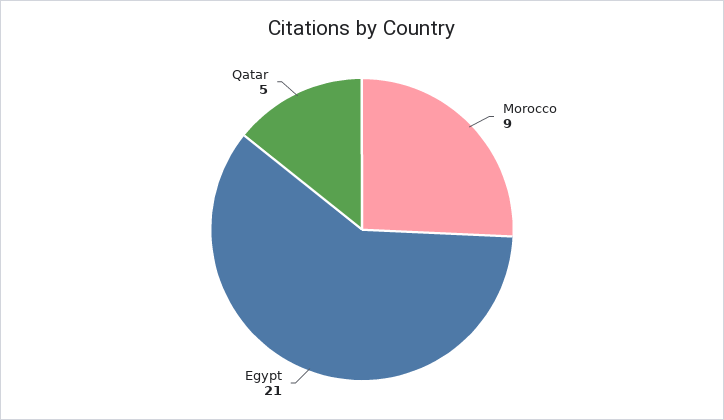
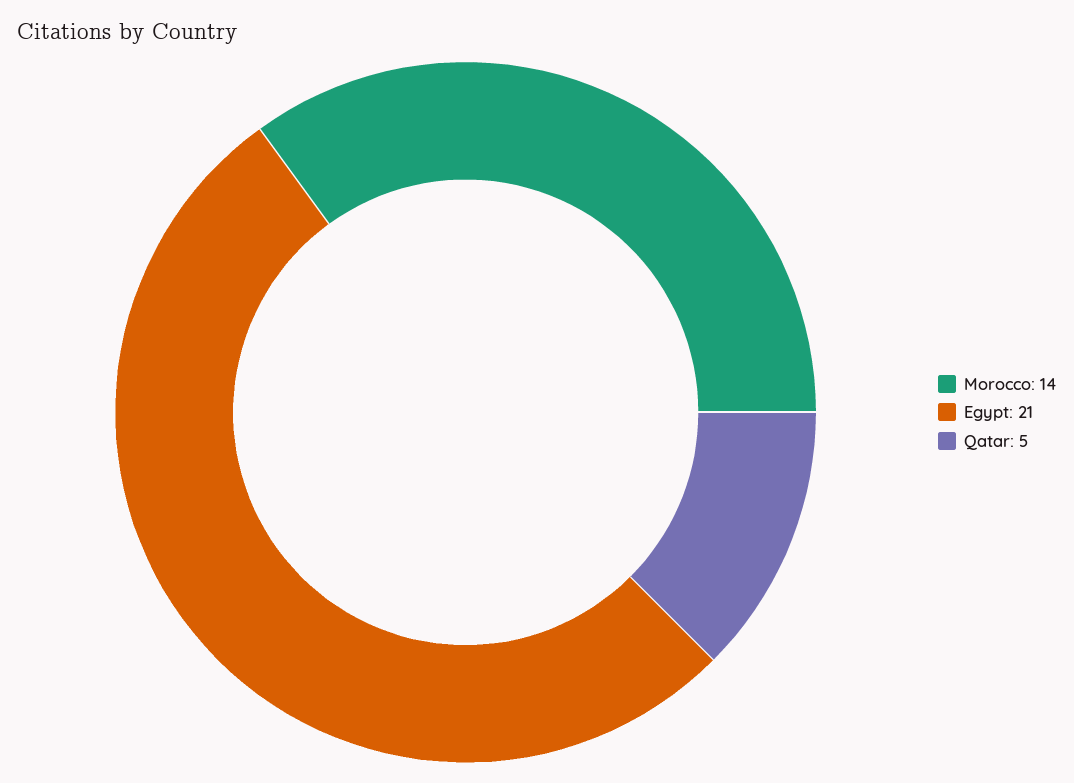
  {
-   "Morocco": 9,
+   "Morocco": 14,
    "Egypt": 21,
    "Qatar": 5
  }

